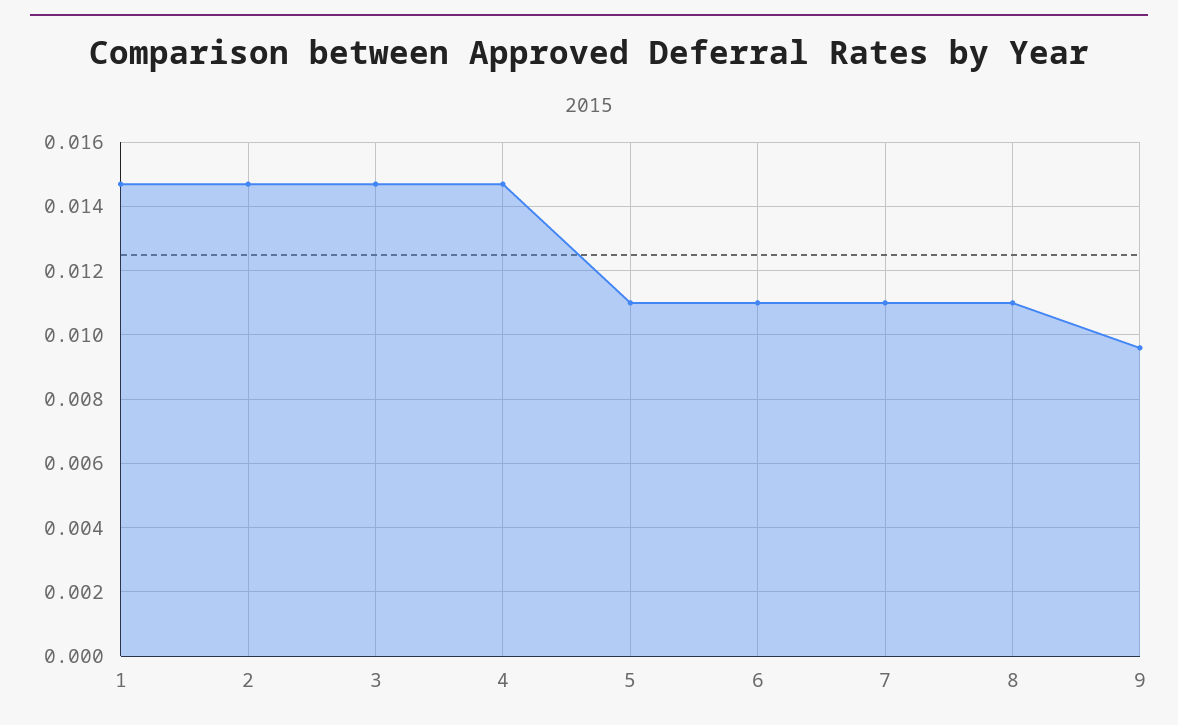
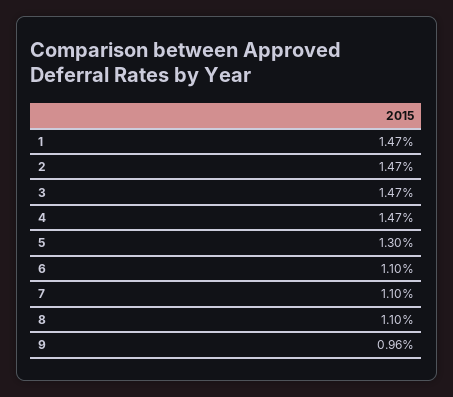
  {
    "1": 0.0147,
    "2": 0.0147,
    "3": 0.0147,
    "4": 0.0147,
-   "5": 0.011,
+   "5": 0.013,
    "6": 0.011,
    "7": 0.011,
    "8": 0.011,
    "9": 0.0096
  }

